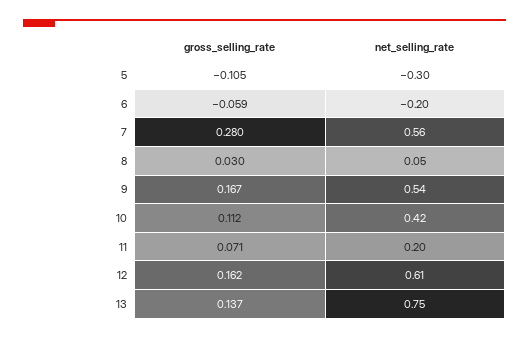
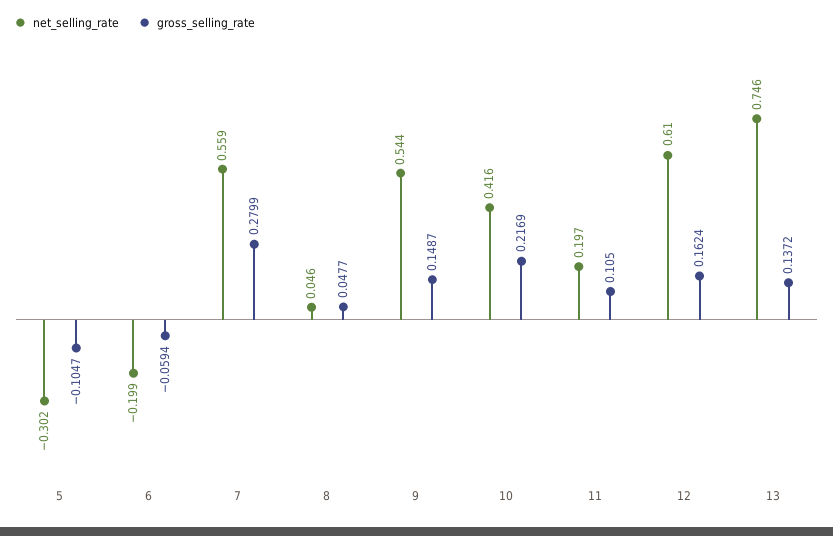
  {
    "gross_selling_rate": {
      "5": -0.1047,
      "6": -0.0594,
      "7": 0.2799,
-     "8": 0.03,
+     "8": 0.0477,
-     "9": 0.167,
+     "9": 0.1487,
-     "10": 0.112,
+     "10": 0.2169,
-     "11": 0.071,
+     "11": 0.105,
      "12": 0.1624,
      "13": 0.1372
    },
    "net_selling_rate": {
      "5": -0.302,
      "6": -0.199,
      "7": 0.559,
      "8": 0.046,
      "9": 0.544,
      "10": 0.416,
      "11": 0.197,
      "12": 0.61,
      "13": 0.746
    }
  }

